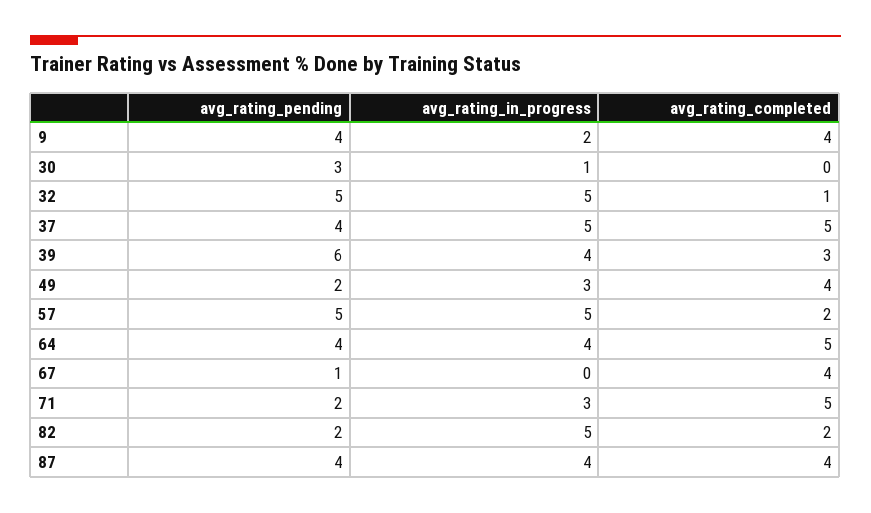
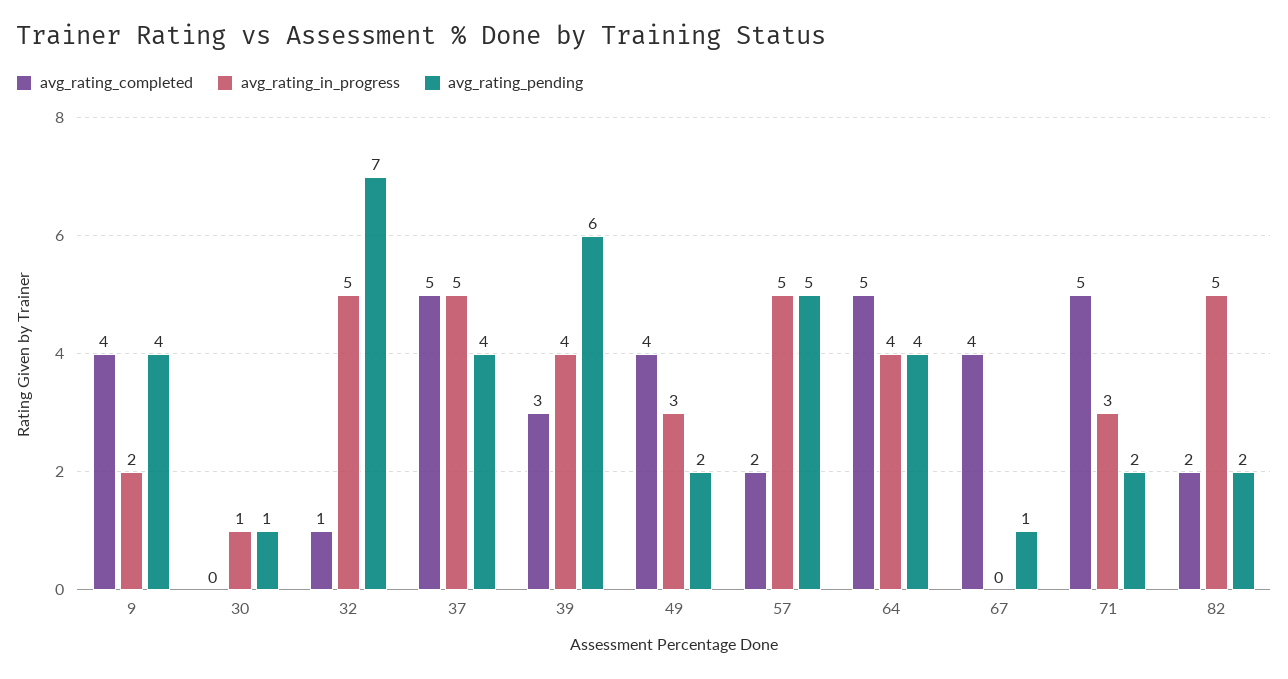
  {
    "avg_rating_pending": {
      "9": 4,
-     "30": 3,
+     "30": 1,
-     "32": 5,
+     "32": 7,
      "37": 4,
      "39": 6,
      "49": 2,
      "57": 5,
      "64": 4,
      "67": 1,
      "71": 2,
-     "82": 2,
+     "82": 2
-     "87": 4
    },
    "avg_rating_in_progress": {
      "9": 2,
      "30": 1,
      "32": 5,
      "37": 5,
      "39": 4,
      "49": 3,
      "57": 5,
      "64": 4,
      "67": 0,
      "71": 3,
-     "82": 5,
+     "82": 5
-     "87": 4
    },
    "avg_rating_completed": {
      "9": 4,
      "30": 0,
      "32": 1,
      "37": 5,
      "39": 3,
      "49": 4,
      "57": 2,
      "64": 5,
      "67": 4,
      "71": 5,
-     "82": 2,
+     "82": 2
-     "87": 4
    }
  }

